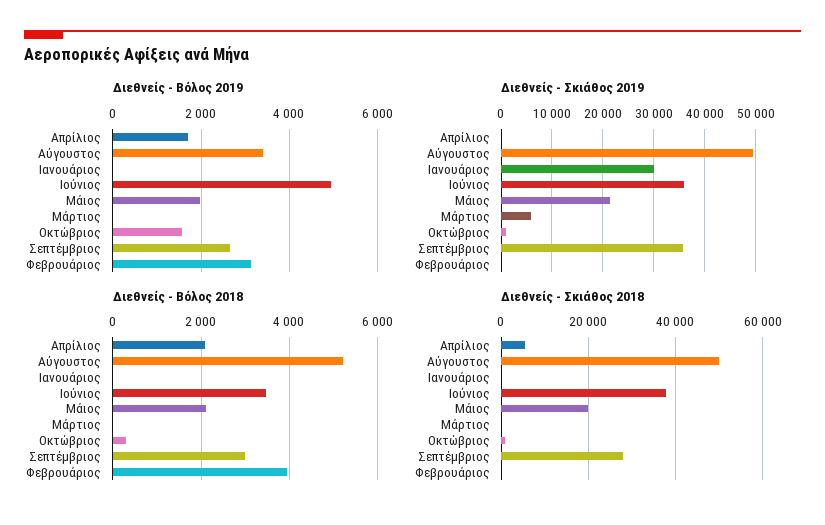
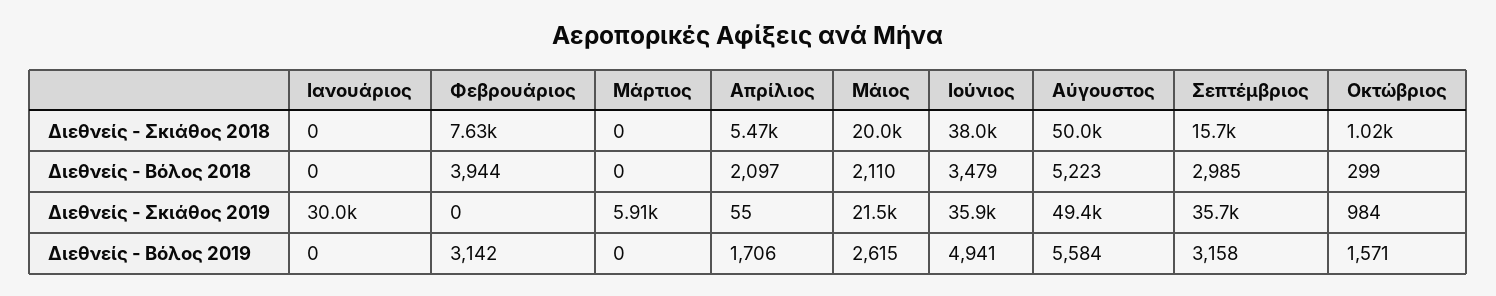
  {
    "Διεθνείς - Βόλος 2019": {
      "Απρίλιος": 1706,
-     "Αύγουστος": 3400,
+     "Αύγουστος": 5584,
      "Ιανουάριος": 0,
      "Ιούνιος": 4941,
-     "Μάιος": 2000,
+     "Μάιος": 2615,
      "Μάρτιος": 0,
      "Οκτώβριος": 1571,
-     "Σεπτέμβριος": 2600,
+     "Σεπτέμβριος": 3158,
      "Φεβρουάριος": 3142
    },
    "Διεθνείς - Σκιάθος 2019": {
      "Απρίλιος": 55,
      "Αύγουστος": 49400,
      "Ιανουάριος": 30000,
      "Ιούνιος": 35900,
      "Μάιος": 21500,
      "Μάρτιος": 5910,
      "Οκτώβριος": 984,
      "Σεπτέμβριος": 35700,
      "Φεβρουάριος": 0
    },
    "Διεθνείς - Βόλος 2018": {
      "Απρίλιος": 2097,
      "Αύγουστος": 5223,
      "Ιανουάριος": 0,
      "Ιούνιος": 3479,
      "Μάιος": 2110,
      "Μάρτιος": 0,
      "Οκτώβριος": 299,
      "Σεπτέμβριος": 2985,
      "Φεβρουάριος": 3944
    },
    "Διεθνείς - Σκιάθος 2018": {
      "Απρίλιος": 5470,
      "Αύγουστος": 50000,
      "Ιανουάριος": 0,
      "Ιούνιος": 38000,
      "Μάιος": 20000,
      "Μάρτιος": 0,
      "Οκτώβριος": 1020,
-     "Σεπτέμβριος": 28000,
+     "Σεπτέμβριος": 15700,
-     "Φεβρουάριος": 0
+     "Φεβρουάριος": 7630
    }
  }

